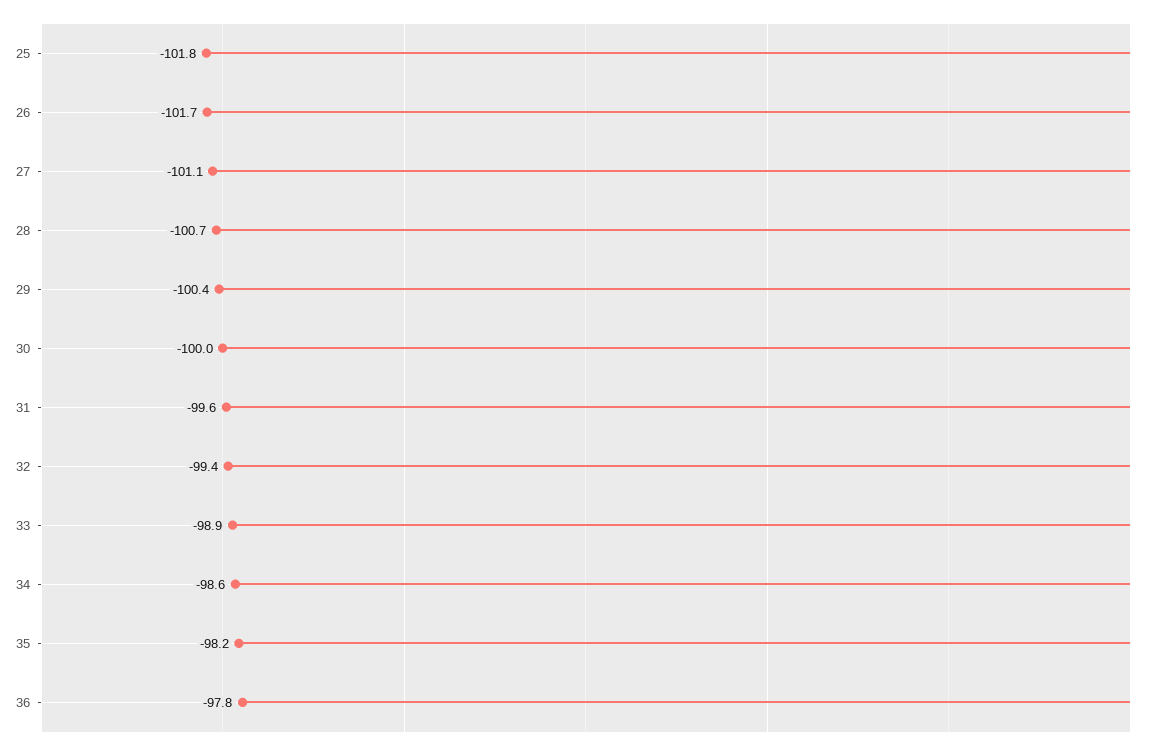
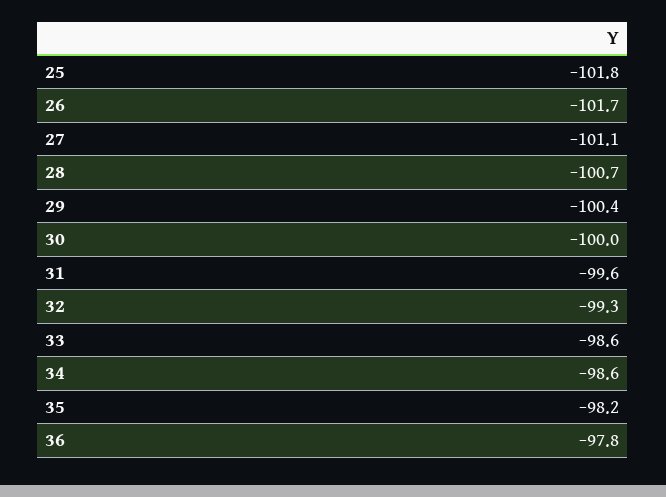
  {
    "25": -101.8,
    "26": -101.7,
    "27": -101.1,
    "28": -100.7,
    "29": -100.4,
    "30": -100,
    "31": -99.6,
-   "32": -99.4,
+   "32": -99.3,
-   "33": -98.9,
+   "33": -98.6,
    "34": -98.6,
    "35": -98.2,
    "36": -97.8
  }

